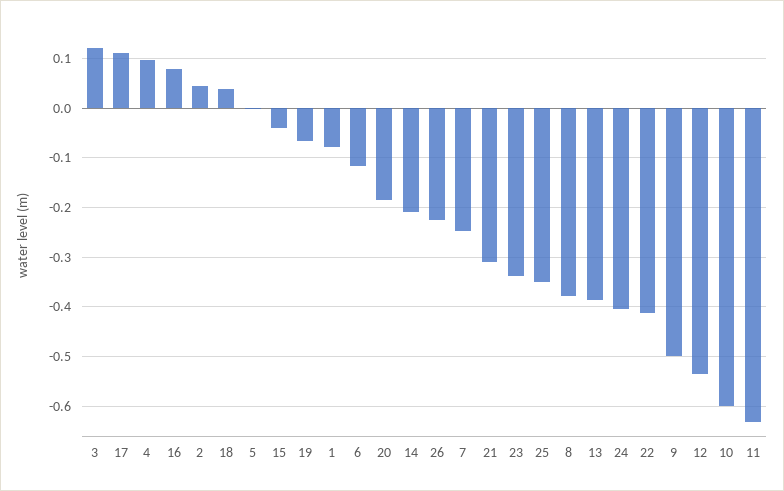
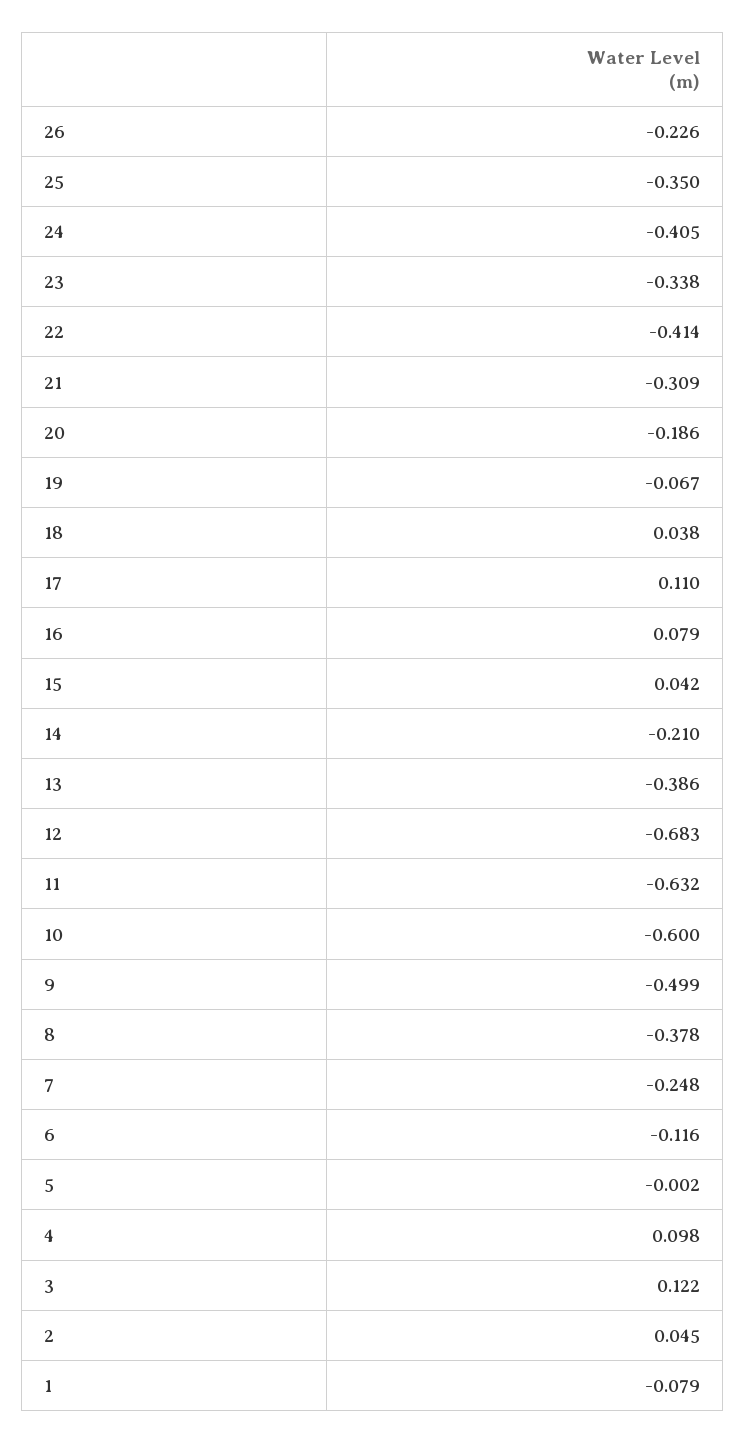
  {
    "3": 0.122,
    "17": 0.11,
    "4": 0.098,
    "16": 0.079,
    "2": 0.045,
    "18": 0.038,
    "5": -0.002,
-   "15": -0.04,
+   "15": 0.042,
    "19": -0.067,
    "1": -0.079,
    "6": -0.116,
    "20": -0.186,
    "14": -0.21,
    "26": -0.226,
    "7": -0.248,
    "21": -0.309,
    "23": -0.338,
    "25": -0.35,
    "8": -0.378,
    "13": -0.386,
    "24": -0.405,
    "22": -0.414,
    "9": -0.499,
-   "12": -0.54,
+   "12": -0.683,
    "10": -0.6,
    "11": -0.632
  }

